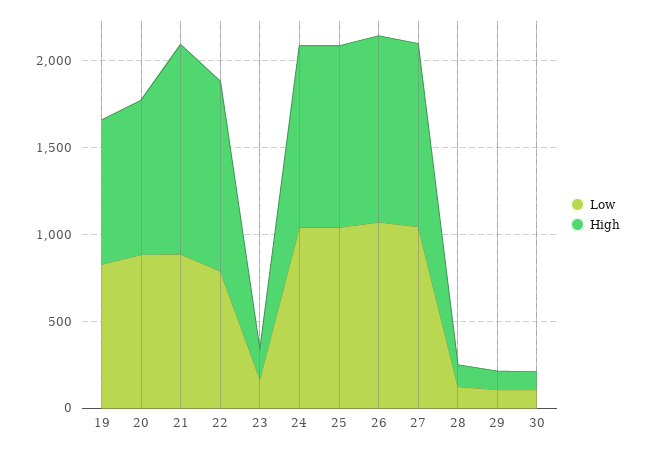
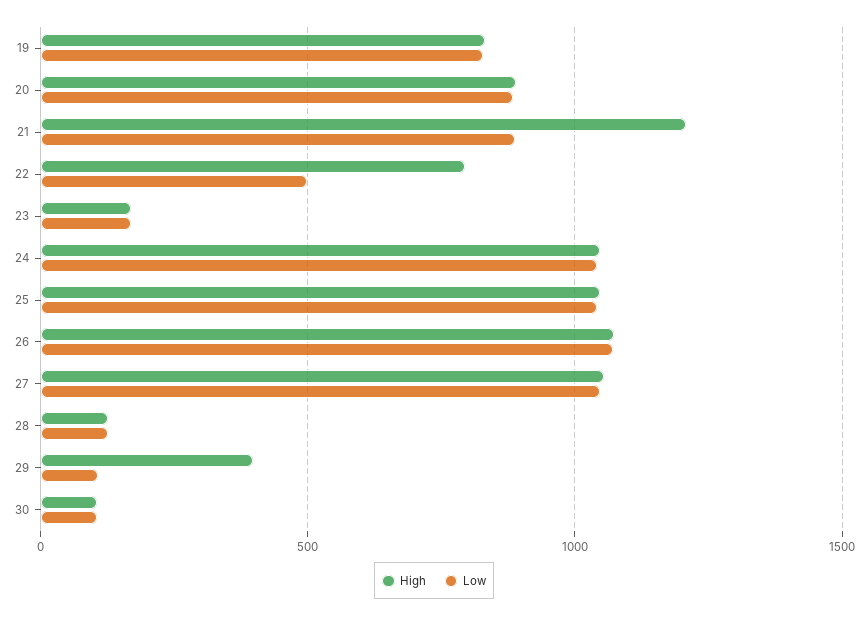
  {
    "Low": {
      "19": 850,
      "20": 900,
      "21": 900,
-     "22": 800,
+     "22": 500,
      "23": 150,
      "24": 1050,
      "25": 1050,
      "26": 1050,
      "27": 1050,
      "28": 150,
      "29": 100,
      "30": 100
    },
    "High": {
      "19": 850,
      "20": 900,
      "21": 1200,
-     "22": 1100,
+     "22": 800,
      "23": 150,
      "24": 1050,
      "25": 1050,
      "26": 1050,
      "27": 1050,
      "28": 150,
-     "29": 100,
+     "29": 400,
      "30": 100
    }
  }

